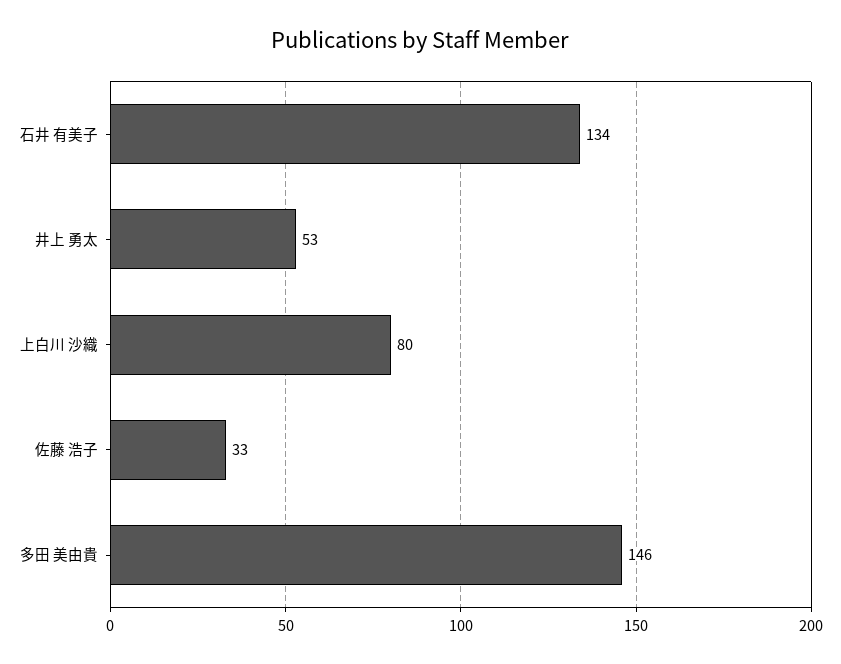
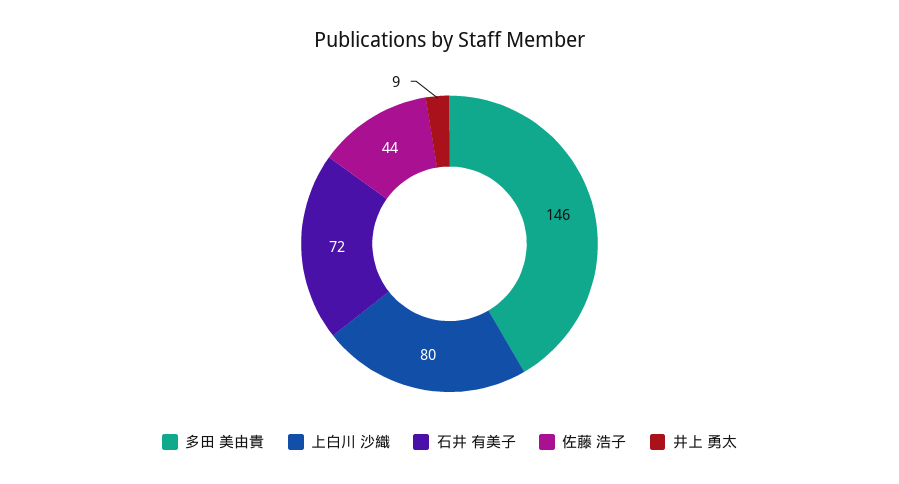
  {
-   "石井 有美子": 134,
+   "石井 有美子": 72,
-   "井上 勇太": 53,
+   "井上 勇太": 9,
    "上白川 沙織": 80,
-   "佐藤 浩子": 33,
+   "佐藤 浩子": 44,
    "多田 美由貴": 146
  }

